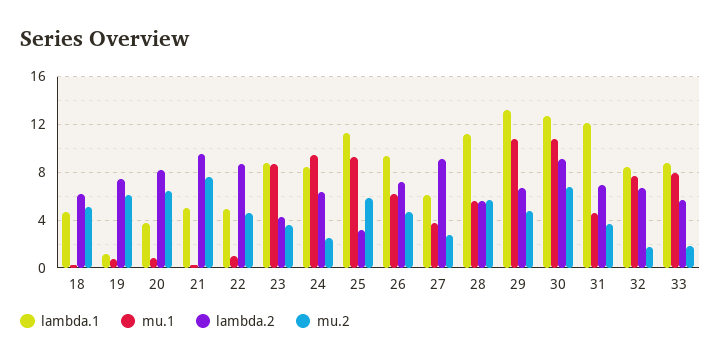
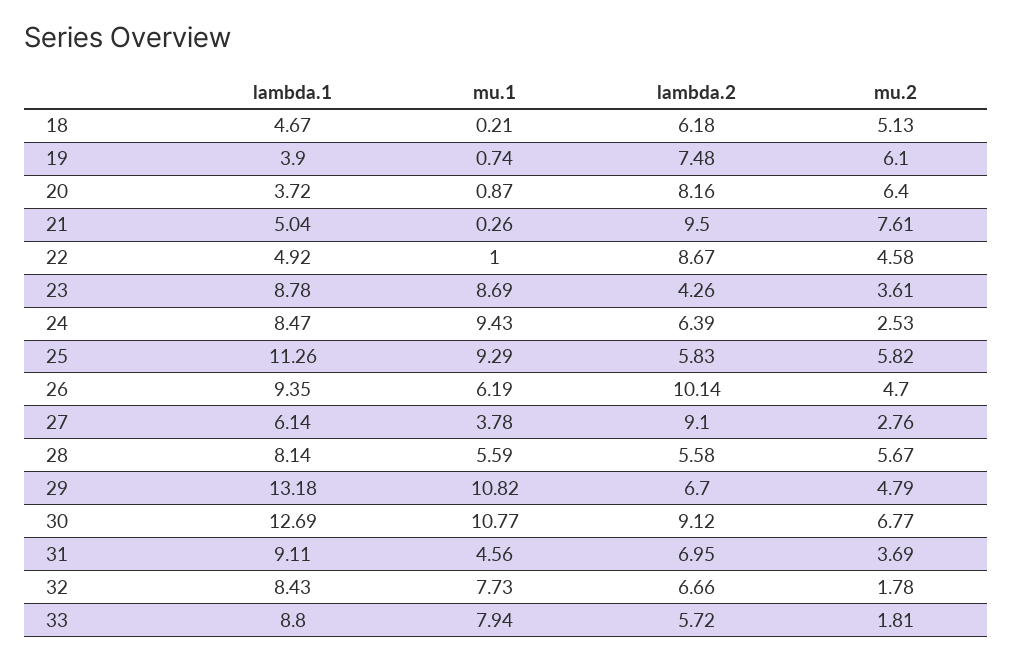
  {
    "lambda.1": {
      "18": 4.67,
-     "19": 1,
+     "19": 3.9,
      "20": 3.72,
      "21": 5.04,
      "22": 4.92,
      "23": 8.78,
      "24": 8.47,
      "25": 11.26,
      "26": 9.35,
      "27": 6.14,
-     "28": 11,
+     "28": 8.14,
      "29": 13.18,
      "30": 12.69,
-     "31": 12,
+     "31": 9.11,
      "32": 8.43,
      "33": 8.8
    },
    "mu.1": {
      "18": 0.21,
      "19": 0.74,
      "20": 0.87,
      "21": 0.26,
      "22": 1,
      "23": 8.69,
      "24": 9.43,
      "25": 9.29,
      "26": 6.19,
      "27": 3.78,
      "28": 5.59,
      "29": 10.82,
      "30": 10.77,
      "31": 4.56,
      "32": 7.73,
      "33": 7.94
    },
    "lambda.2": {
      "18": 6.18,
      "19": 7.48,
      "20": 8.16,
      "21": 9.5,
      "22": 8.67,
      "23": 4.26,
      "24": 6.39,
-     "25": 3,
+     "25": 5.83,
-     "26": 7,
+     "26": 10.14,
      "27": 9.1,
      "28": 5.58,
      "29": 6.7,
      "30": 9.12,
      "31": 6.95,
      "32": 6.66,
      "33": 5.72
    },
    "mu.2": {
      "18": 5.13,
      "19": 6.1,
      "20": 6.4,
      "21": 7.61,
      "22": 4.58,
      "23": 3.61,
      "24": 2.53,
      "25": 5.82,
      "26": 4.7,
      "27": 2.76,
      "28": 5.67,
      "29": 4.79,
      "30": 6.77,
      "31": 3.69,
      "32": 1.78,
      "33": 1.81
    }
  }

